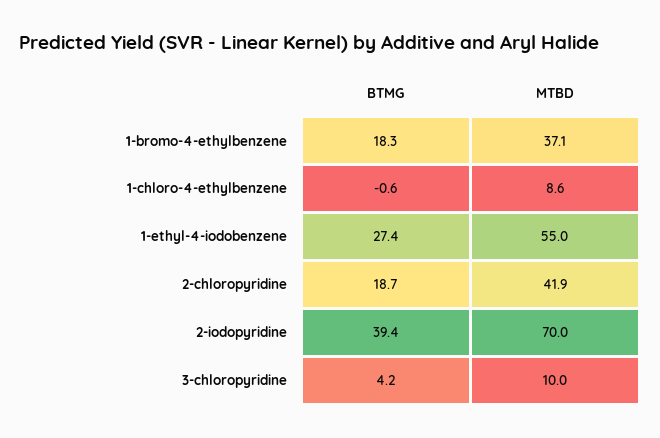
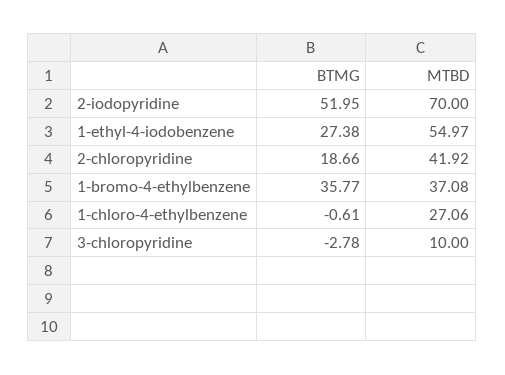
  {
    "BTMG": {
-     "1-bromo-4-ethylbenzene": 18.3,
+     "1-bromo-4-ethylbenzene": 35.77,
      "1-chloro-4-ethylbenzene": -0.61,
      "1-ethyl-4-iodobenzene": 27.38,
      "2-chloropyridine": 18.66,
-     "2-iodopyridine": 39.4,
+     "2-iodopyridine": 51.95,
-     "3-chloropyridine": 4.2
+     "3-chloropyridine": -2.78
    },
    "MTBD": {
      "1-bromo-4-ethylbenzene": 37.08,
-     "1-chloro-4-ethylbenzene": 8.6,
+     "1-chloro-4-ethylbenzene": 27.06,
      "1-ethyl-4-iodobenzene": 54.97,
      "2-chloropyridine": 41.92,
      "2-iodopyridine": 70,
      "3-chloropyridine": 10
    }
  }

